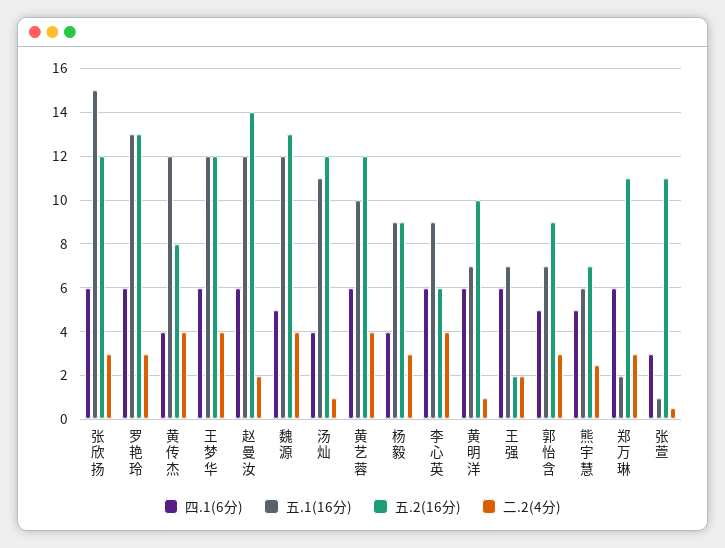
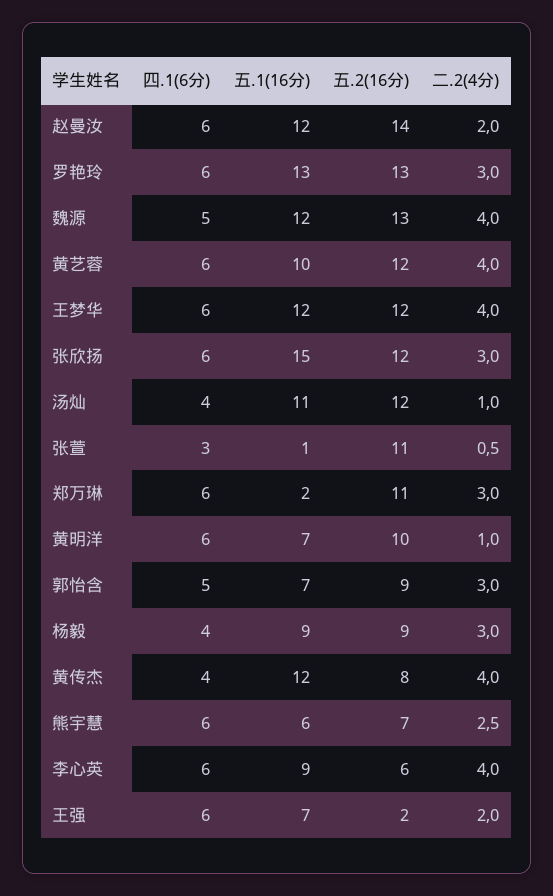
  {
    "四.1(6分)": {
      "张欣扬": 6,
      "罗艳玲": 6,
      "黄传杰": 4,
      "王梦华": 6,
      "赵曼汝": 6,
      "魏源": 5,
      "汤灿": 4,
      "黄艺蓉": 6,
      "杨毅": 4,
      "李心英": 6,
      "黄明洋": 6,
      "王强": 6,
      "郭怡含": 5,
-     "熊宇慧": 5,
+     "熊宇慧": 6,
      "郑万琳": 6,
      "张萱": 3
    },
    "五.1(16分)": {
      "张欣扬": 15,
      "罗艳玲": 13,
      "黄传杰": 12,
      "王梦华": 12,
      "赵曼汝": 12,
      "魏源": 12,
      "汤灿": 11,
      "黄艺蓉": 10,
      "杨毅": 9,
      "李心英": 9,
      "黄明洋": 7,
      "王强": 7,
      "郭怡含": 7,
      "熊宇慧": 6,
      "郑万琳": 2,
      "张萱": 1
    },
    "五.2(16分)": {
      "张欣扬": 12,
      "罗艳玲": 13,
      "黄传杰": 8,
      "王梦华": 12,
      "赵曼汝": 14,
      "魏源": 13,
      "汤灿": 12,
      "黄艺蓉": 12,
      "杨毅": 9,
      "李心英": 6,
      "黄明洋": 10,
      "王强": 2,
      "郭怡含": 9,
      "熊宇慧": 7,
      "郑万琳": 11,
      "张萱": 11
    },
    "二.2(4分)": {
      "张欣扬": 3,
      "罗艳玲": 3,
      "黄传杰": 4,
      "王梦华": 4,
      "赵曼汝": 2,
      "魏源": 4,
      "汤灿": 1,
      "黄艺蓉": 4,
      "杨毅": 3,
      "李心英": 4,
      "黄明洋": 1,
      "王强": 2,
      "郭怡含": 3,
      "熊宇慧": 2.5,
      "郑万琳": 3,
      "张萱": 0.5
    }
  }

